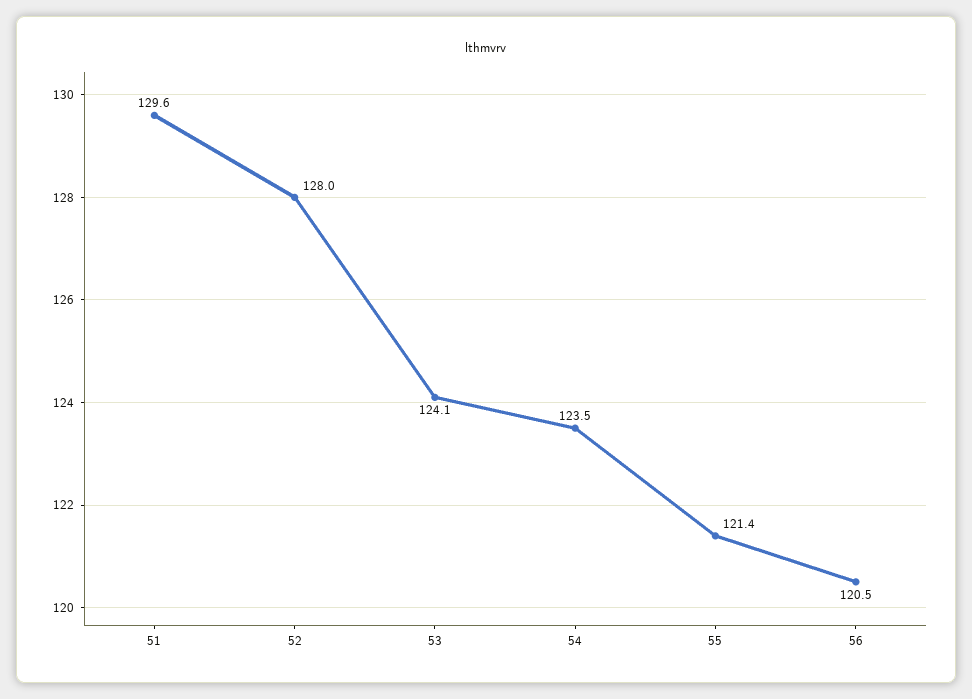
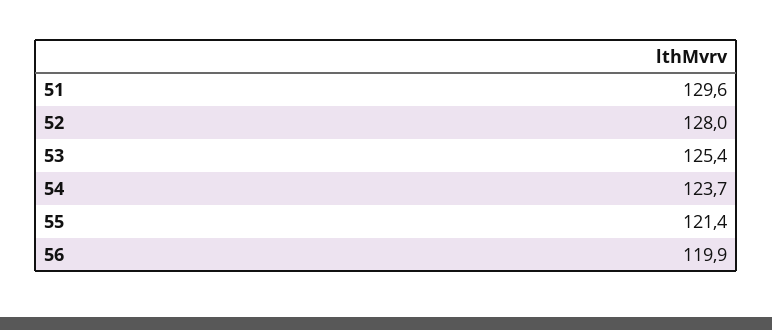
  {
    "51": 129.6,
    "52": 128,
-   "53": 124.1,
+   "53": 125.4,
-   "54": 123.5,
+   "54": 123.7,
    "55": 121.4,
-   "56": 120.5
+   "56": 119.9
  }

